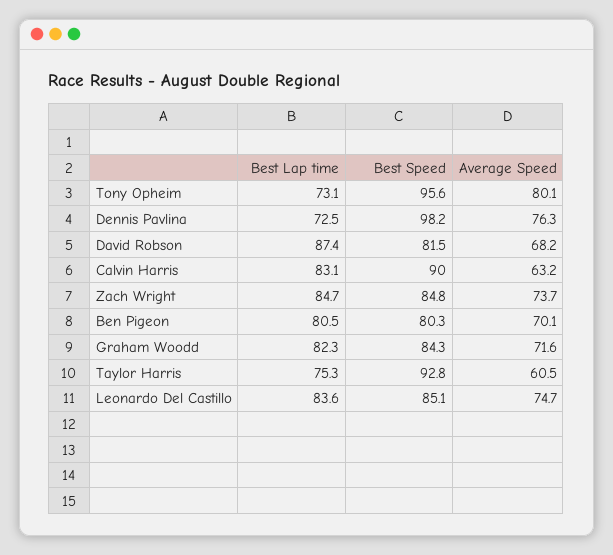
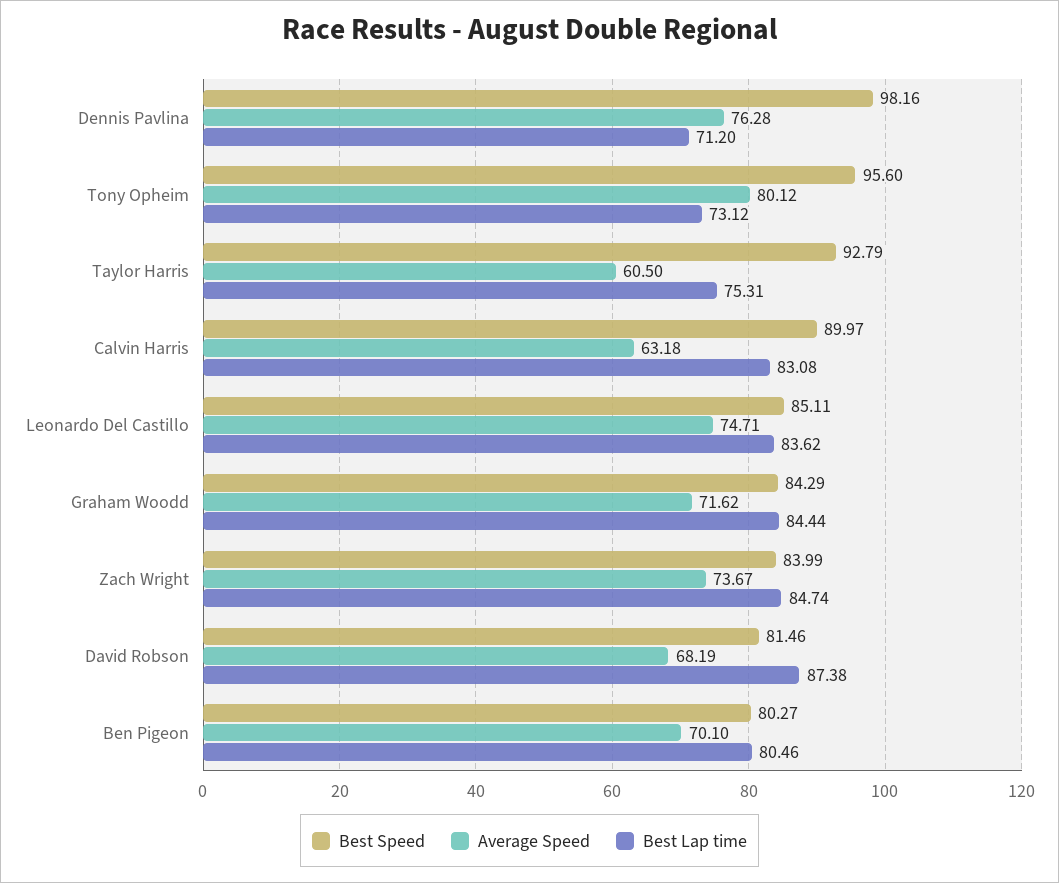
  {
    "Best Lap time": {
      "Tony Opheim": 73.12,
-     "Dennis Pavlina": 72.5,
+     "Dennis Pavlina": 71.2,
      "David Robson": 87.38,
      "Calvin Harris": 83.08,
      "Zach Wright": 84.74,
      "Ben Pigeon": 80.46,
-     "Graham Woodd": 82.3,
+     "Graham Woodd": 84.44,
      "Taylor Harris": 75.31,
      "Leonardo Del Castillo": 83.62
    },
    "Best Speed": {
      "Tony Opheim": 95.6,
      "Dennis Pavlina": 98.16,
      "David Robson": 81.46,
      "Calvin Harris": 89.97,
-     "Zach Wright": 84.8,
+     "Zach Wright": 83.99,
      "Ben Pigeon": 80.27,
      "Graham Woodd": 84.29,
      "Taylor Harris": 92.79,
      "Leonardo Del Castillo": 85.11
    },
    "Average Speed": {
      "Tony Opheim": 80.12,
      "Dennis Pavlina": 76.28,
      "David Robson": 68.19,
      "Calvin Harris": 63.18,
      "Zach Wright": 73.67,
      "Ben Pigeon": 70.1,
      "Graham Woodd": 71.62,
      "Taylor Harris": 60.5,
      "Leonardo Del Castillo": 74.71
    }
  }

